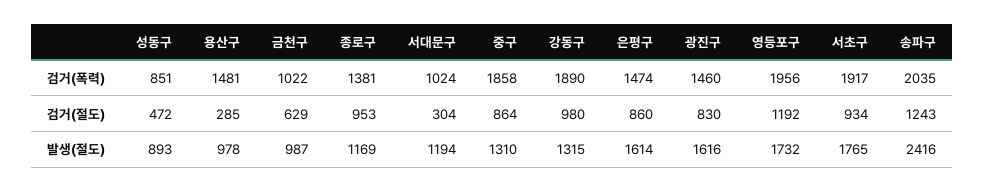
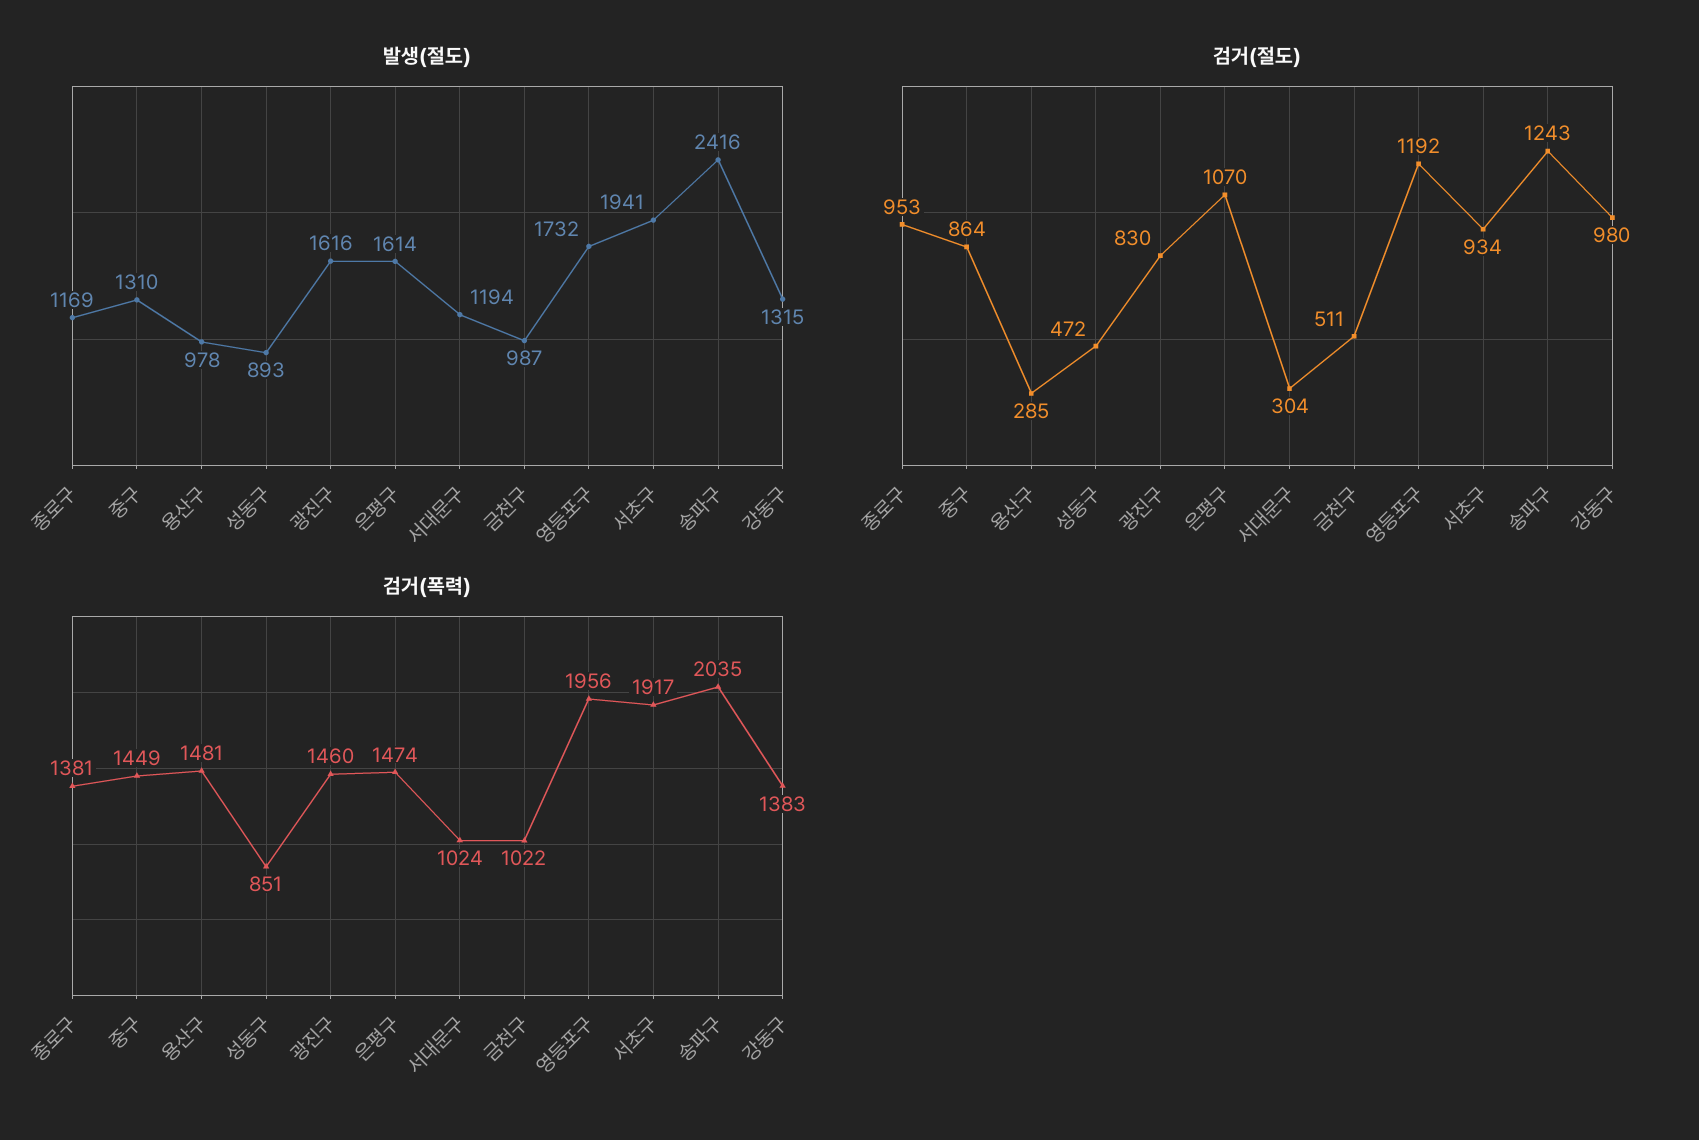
  {
    "검거(폭력)": {
      "성동구": 851,
      "용산구": 1481,
      "금천구": 1022,
      "종로구": 1381,
      "서대문구": 1024,
-     "중구": 1858,
+     "중구": 1449,
-     "강동구": 1890,
+     "강동구": 1383,
      "은평구": 1474,
      "광진구": 1460,
      "영등포구": 1956,
      "서초구": 1917,
      "송파구": 2035
    },
    "검거(절도)": {
      "성동구": 472,
      "용산구": 285,
-     "금천구": 629,
+     "금천구": 511,
      "종로구": 953,
      "서대문구": 304,
      "중구": 864,
      "강동구": 980,
-     "은평구": 860,
+     "은평구": 1070,
      "광진구": 830,
      "영등포구": 1192,
      "서초구": 934,
      "송파구": 1243
    },
    "발생(절도)": {
      "성동구": 893,
      "용산구": 978,
      "금천구": 987,
      "종로구": 1169,
      "서대문구": 1194,
      "중구": 1310,
      "강동구": 1315,
      "은평구": 1614,
      "광진구": 1616,
      "영등포구": 1732,
-     "서초구": 1765,
+     "서초구": 1941,
      "송파구": 2416
    }
  }

